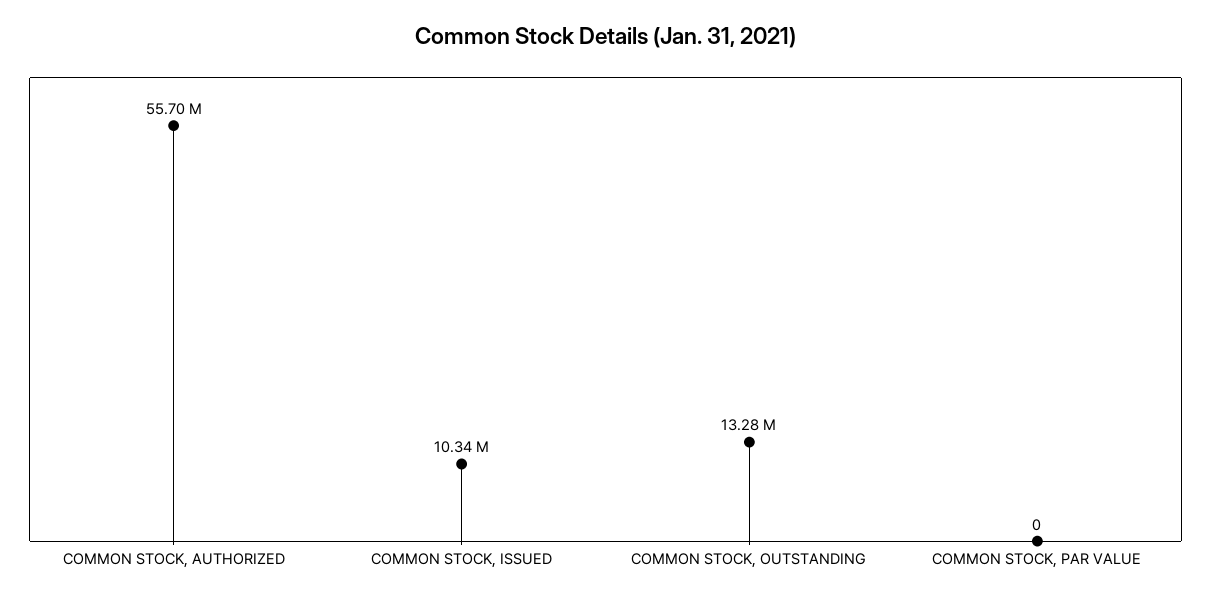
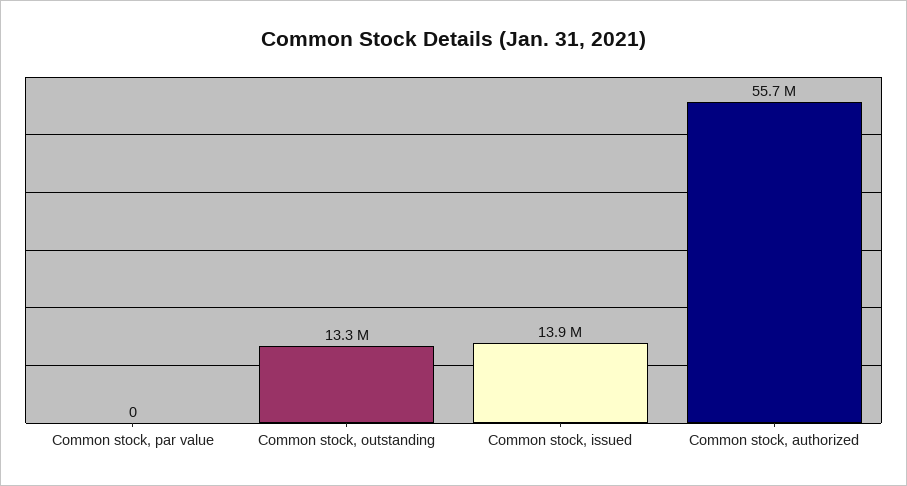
  {
    "COMMON STOCK, AUTHORIZED": 55700000,
-   "COMMON STOCK, ISSUED": 10340000,
+   "COMMON STOCK, ISSUED": 13900000,
    "COMMON STOCK, OUTSTANDING": 13280000,
    "COMMON STOCK, PAR VALUE": 0
  }

